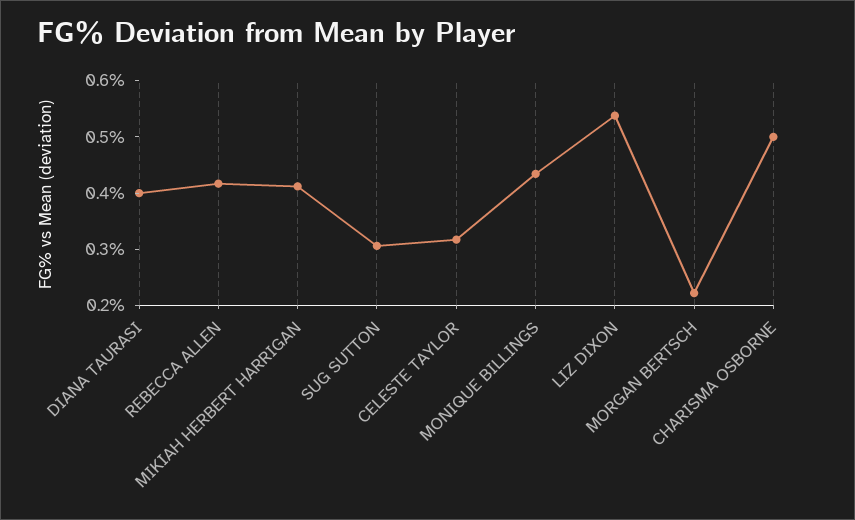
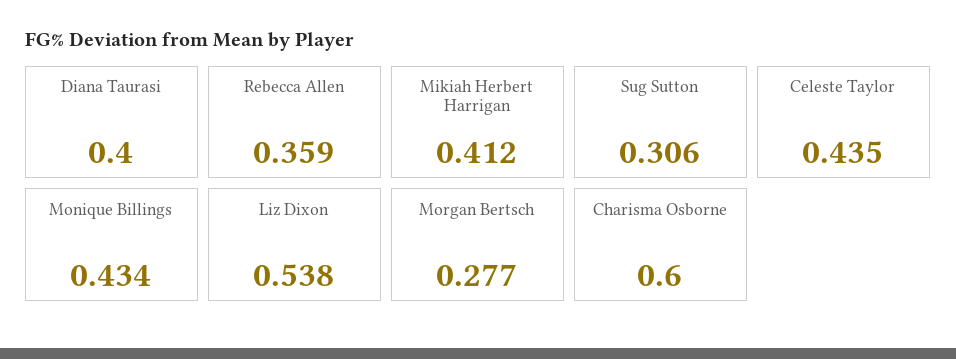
  {
    "DIANA TAURASI": 0.4,
-   "REBECCA ALLEN": 0.42,
+   "REBECCA ALLEN": 0.359,
    "MIKIAH HERBERT HARRIGAN": 0.412,
    "SUG SUTTON": 0.306,
-   "CELESTE TAYLOR": 0.32,
+   "CELESTE TAYLOR": 0.435,
    "MONIQUE BILLINGS": 0.434,
    "LIZ DIXON": 0.538,
-   "MORGAN BERTSCH": 0.22,
+   "MORGAN BERTSCH": 0.277,
-   "CHARISMA OSBORNE": 0.5
+   "CHARISMA OSBORNE": 0.6
  }

